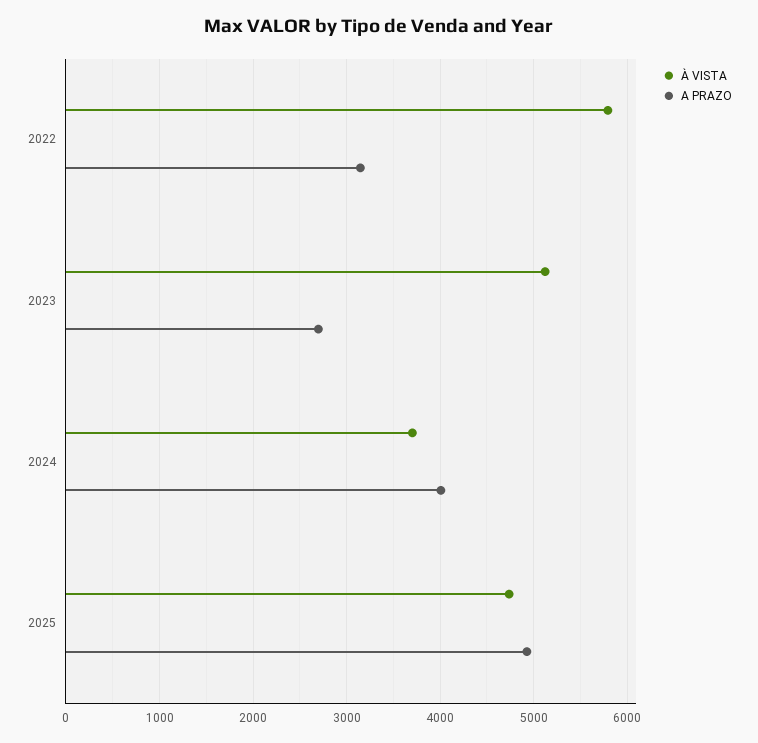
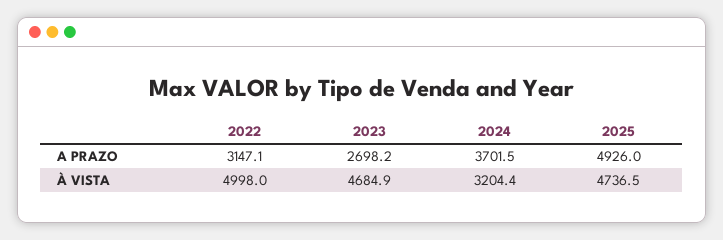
  {
    "À VISTA": {
-     "2022": 5800,
+     "2022": 4998,
-     "2023": 5100,
+     "2023": 4684.9,
-     "2024": 3700,
+     "2024": 3204.4,
      "2025": 4736.5
    },
    "A PRAZO": {
      "2022": 3147.1,
      "2023": 2698.2,
-     "2024": 4000,
+     "2024": 3701.5,
      "2025": 4926
    }
  }

